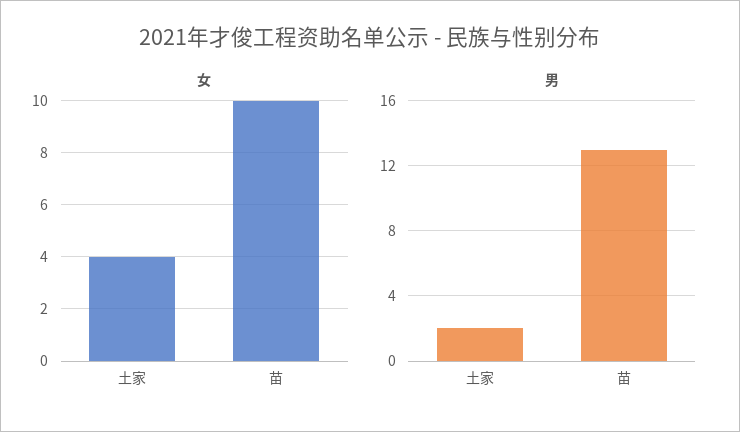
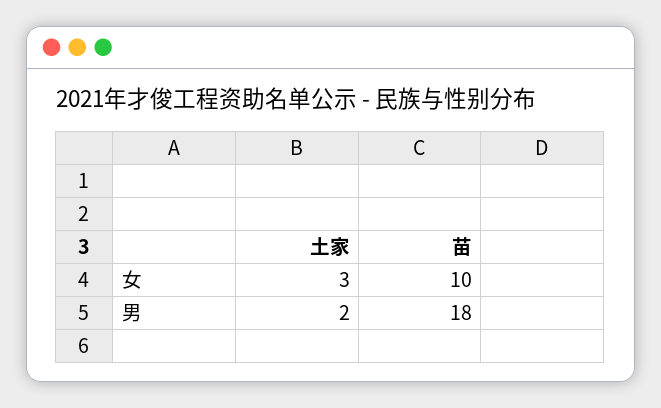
  {
    "女": {
-     "土家": 4,
+     "土家": 3,
      "苗": 10
    },
    "男": {
      "土家": 2,
-     "苗": 13
+     "苗": 18
    }
  }

